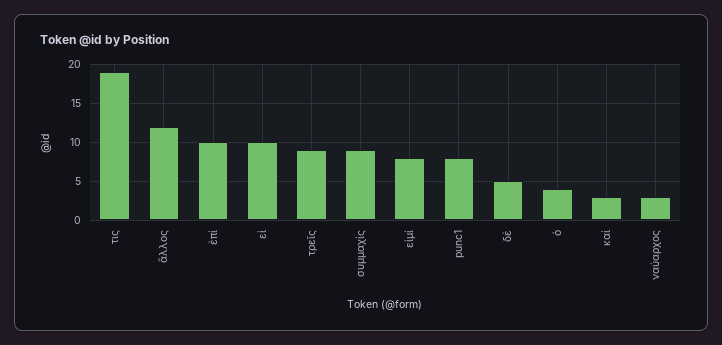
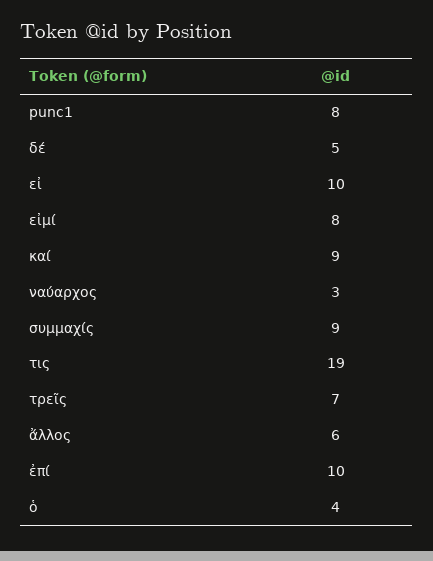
  {
    "τις": 19,
-   "ἄλλος": 12,
+   "ἄλλος": 6,
    "ἐπί": 10,
    "εἰ": 10,
-   "τρεῖς": 9,
+   "τρεῖς": 7,
    "συμμαχίς": 9,
    "εἰμί": 8,
    "punc1": 8,
    "δέ": 5,
    "ὁ": 4,
-   "καί": 3,
+   "καί": 9,
    "ναύαρχος": 3
  }

